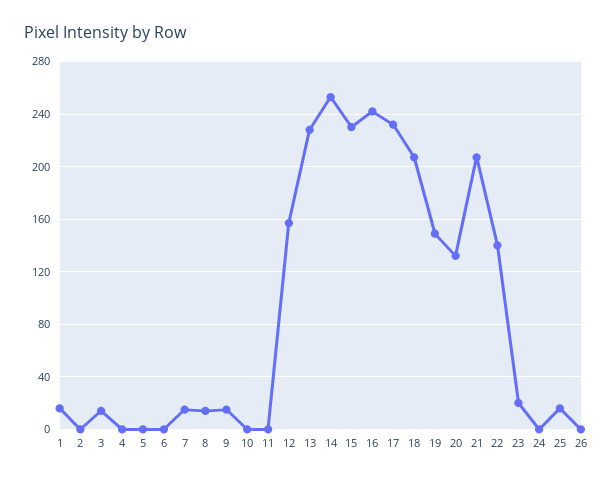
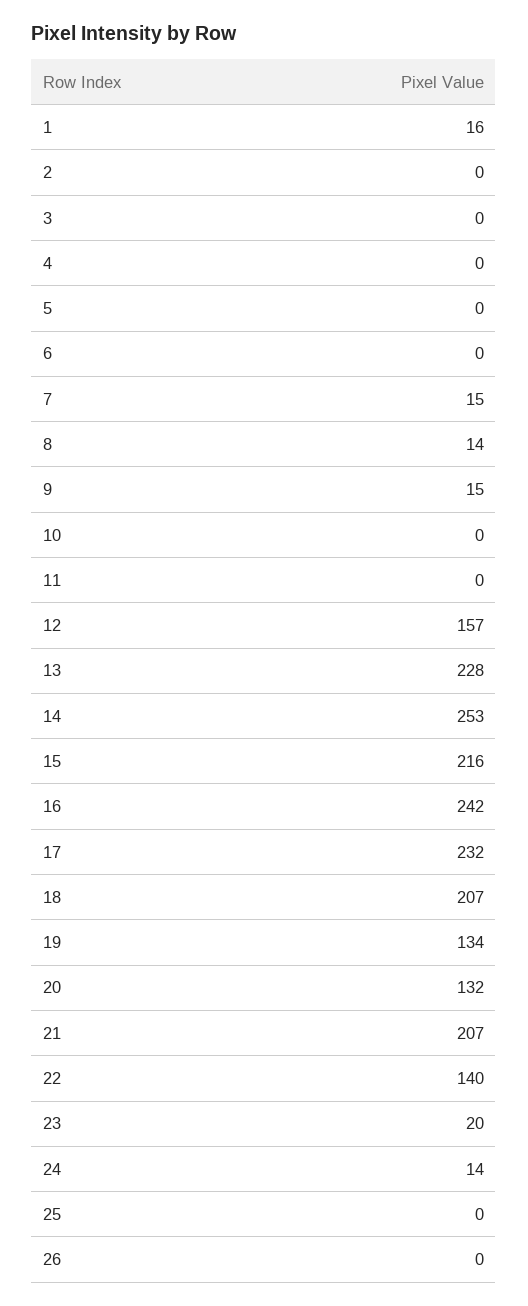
  {
    "1": 16,
    "2": 0,
-   "3": 15,
+   "3": 0,
    "4": 0,
    "5": 0,
    "6": 0,
    "7": 15,
    "8": 14,
    "9": 15,
    "10": 0,
    "11": 0,
    "12": 157,
    "13": 228,
    "14": 253,
-   "15": 230,
+   "15": 216,
    "16": 242,
    "17": 232,
    "18": 207,
-   "19": 150,
+   "19": 134,
    "20": 132,
    "21": 207,
    "22": 140,
    "23": 20,
-   "24": 0,
+   "24": 14,
-   "25": 15,
+   "25": 0,
    "26": 0
  }

